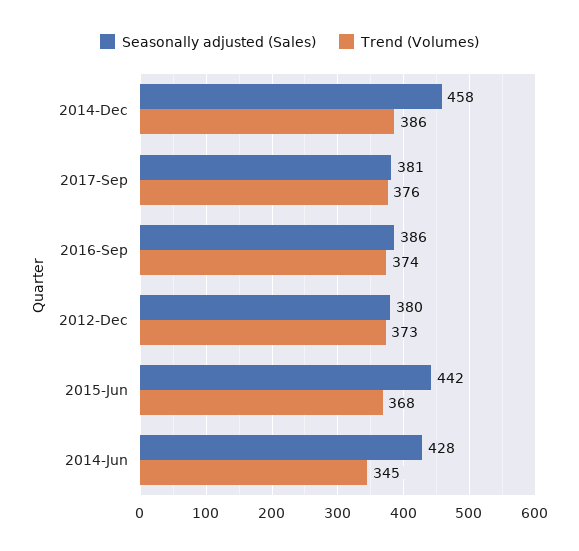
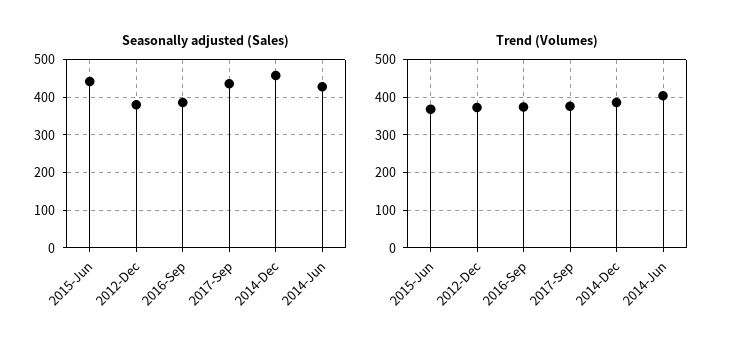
  {
    "Seasonally adjusted (Sales)": {
      "2014-Dec": 458,
-     "2017-Sep": 381,
+     "2017-Sep": 440,
      "2016-Sep": 386,
      "2012-Dec": 380,
      "2015-Jun": 442,
      "2014-Jun": 428
    },
    "Trend (Volumes)": {
      "2014-Dec": 386,
      "2017-Sep": 376,
      "2016-Sep": 374,
      "2012-Dec": 373,
      "2015-Jun": 368,
-     "2014-Jun": 345
+     "2014-Jun": 400
    }
  }

